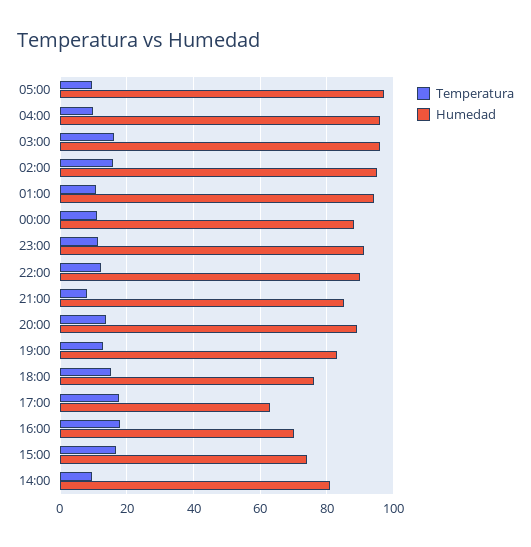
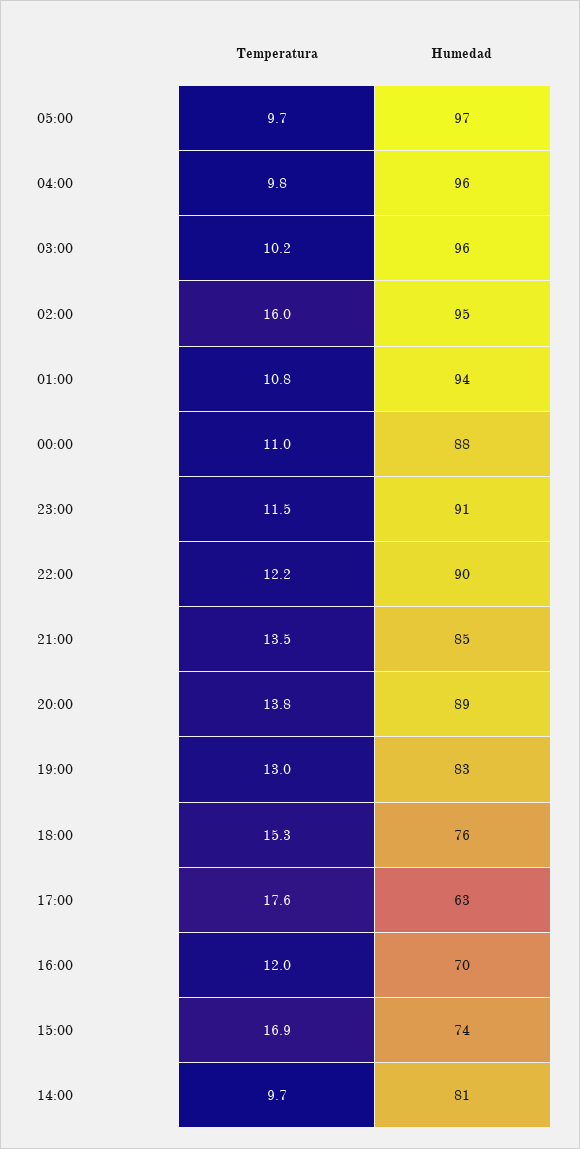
  {
    "Temperatura": {
      "05:00": 9.7,
      "04:00": 9.8,
-     "03:00": 16,
+     "03:00": 10.2,
      "02:00": 16,
      "01:00": 10.8,
      "00:00": 11,
      "23:00": 11.5,
      "22:00": 12.2,
-     "21:00": 8,
+     "21:00": 13.5,
      "20:00": 13.8,
      "19:00": 13,
      "18:00": 15.3,
      "17:00": 17.6,
-     "16:00": 18,
+     "16:00": 12,
      "15:00": 16.9,
      "14:00": 9.7
    },
    "Humedad": {
      "05:00": 97,
      "04:00": 96,
      "03:00": 96,
      "02:00": 95,
      "01:00": 94,
      "00:00": 88,
      "23:00": 91,
      "22:00": 90,
      "21:00": 85,
      "20:00": 89,
      "19:00": 83,
      "18:00": 76,
      "17:00": 63,
      "16:00": 70,
      "15:00": 74,
      "14:00": 81
    }
  }

